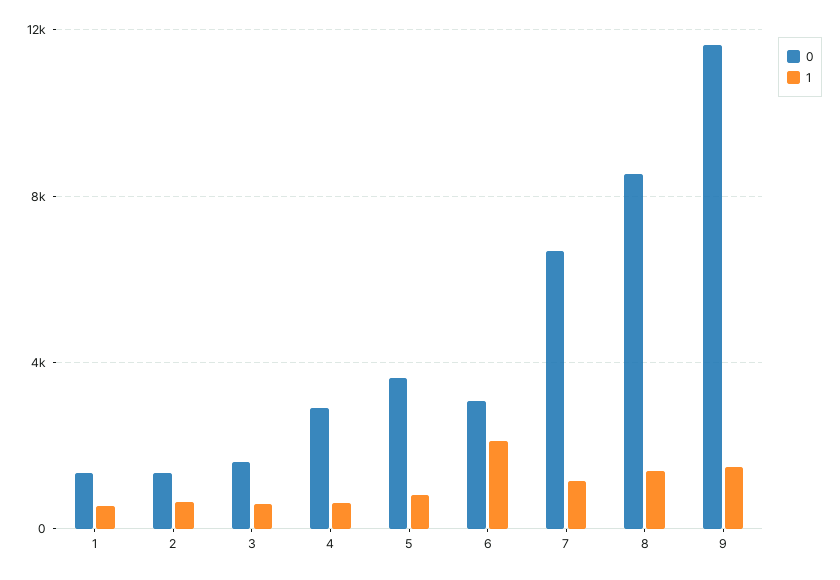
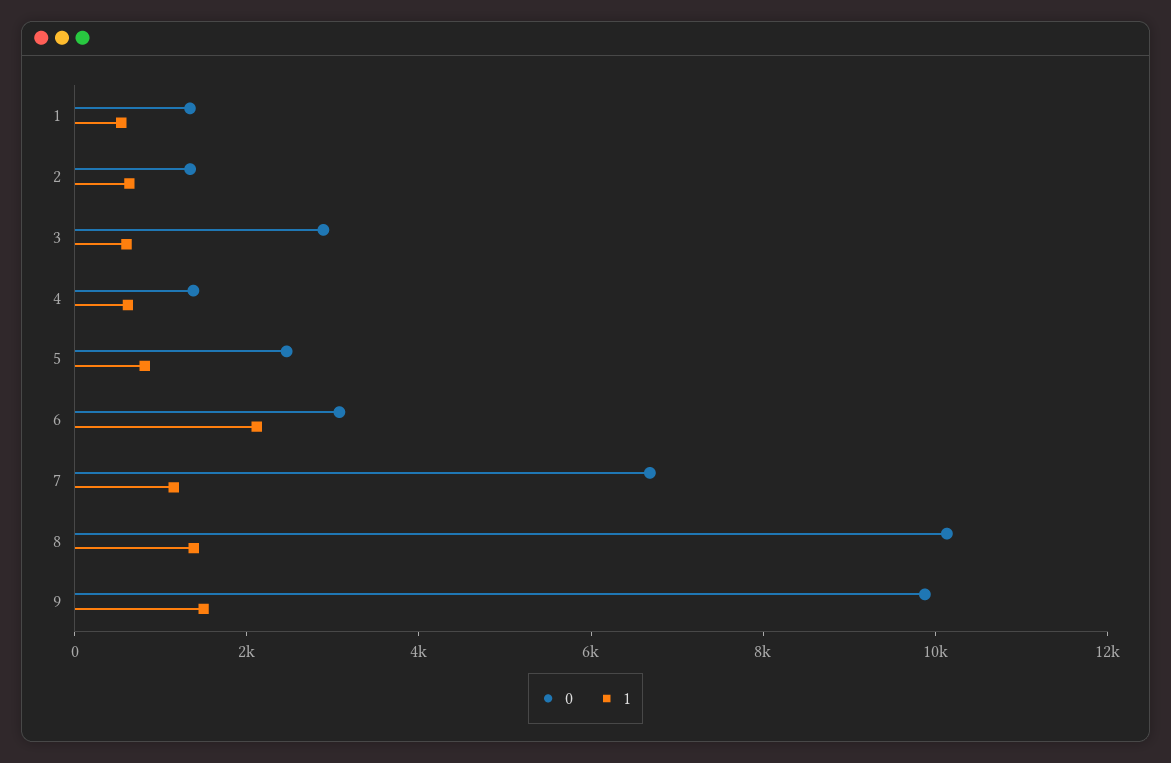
  {
    "0": {
      "1": 1500,
      "2": 1500,
-     "3": 1500,
+     "3": 3000,
-     "4": 3000,
+     "4": 1500,
-     "5": 3500,
+     "5": 2500,
      "6": 3000,
      "7": 6500,
-     "8": 8500,
+     "8": 10000,
-     "9": 11500
+     "9": 10000
    },
    "1": {
      "1": 500,
      "2": 500,
      "3": 500,
      "4": 500,
      "5": 1000,
      "6": 2000,
      "7": 1000,
      "8": 1500,
      "9": 1500
    }
  }

